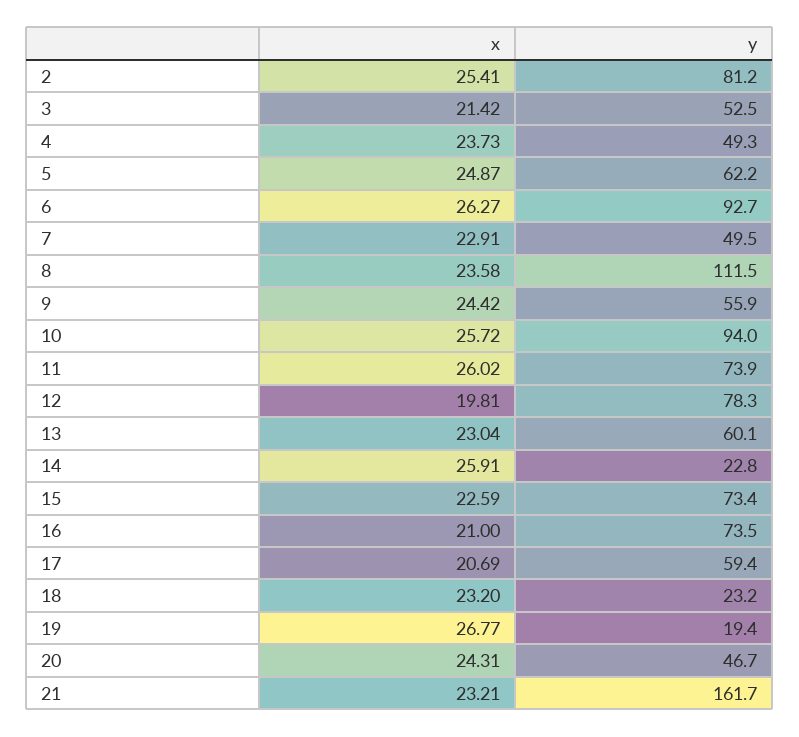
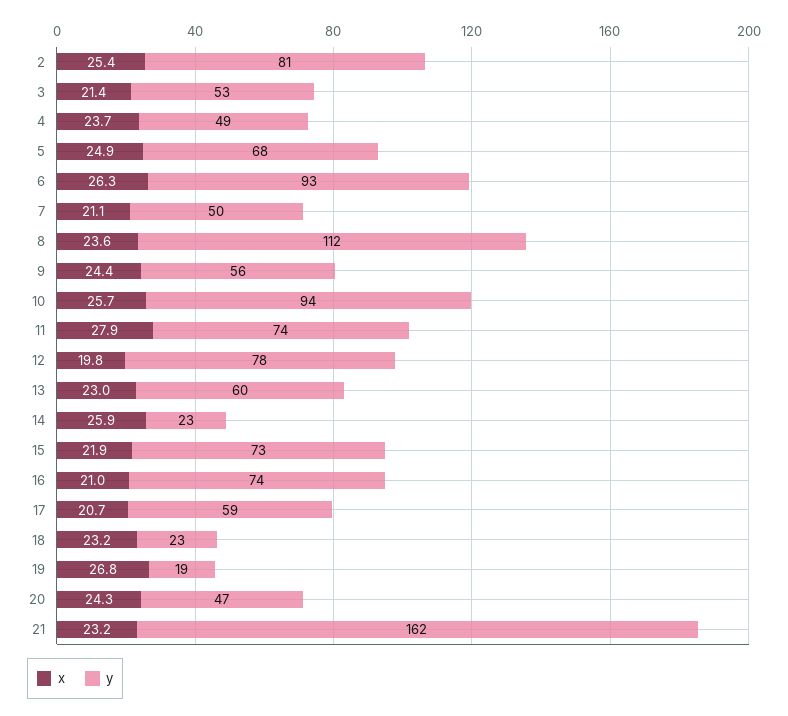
  {
    "x": {
      "2": 25.41,
      "3": 21.42,
      "4": 23.73,
      "5": 24.87,
      "6": 26.27,
-     "7": 22.91,
+     "7": 21.1,
      "8": 23.58,
      "9": 24.42,
      "10": 25.72,
-     "11": 26.02,
+     "11": 27.9,
      "12": 19.81,
      "13": 23.04,
      "14": 25.91,
-     "15": 22.59,
+     "15": 21.9,
      "16": 21,
      "17": 20.69,
      "18": 23.2,
      "19": 26.77,
      "20": 24.31,
      "21": 23.21
    },
    "y": {
      "2": 81.2,
      "3": 52.5,
      "4": 49.3,
-     "5": 62.2,
+     "5": 68,
      "6": 92.7,
      "7": 49.5,
      "8": 111.5,
      "9": 55.9,
      "10": 94,
      "11": 73.9,
      "12": 78.3,
      "13": 60.1,
      "14": 22.8,
      "15": 73.4,
      "16": 73.5,
      "17": 59.4,
      "18": 23.2,
      "19": 19.4,
      "20": 46.7,
      "21": 161.7
    }
  }

